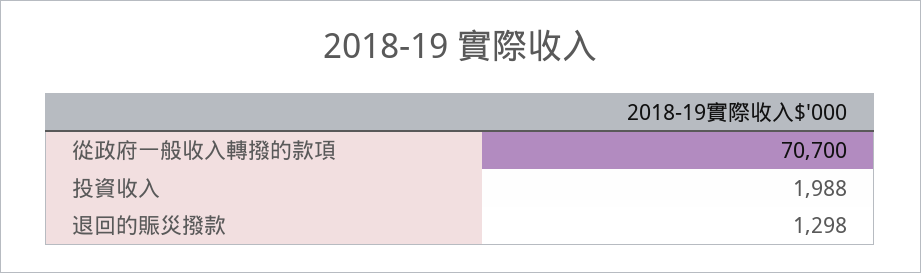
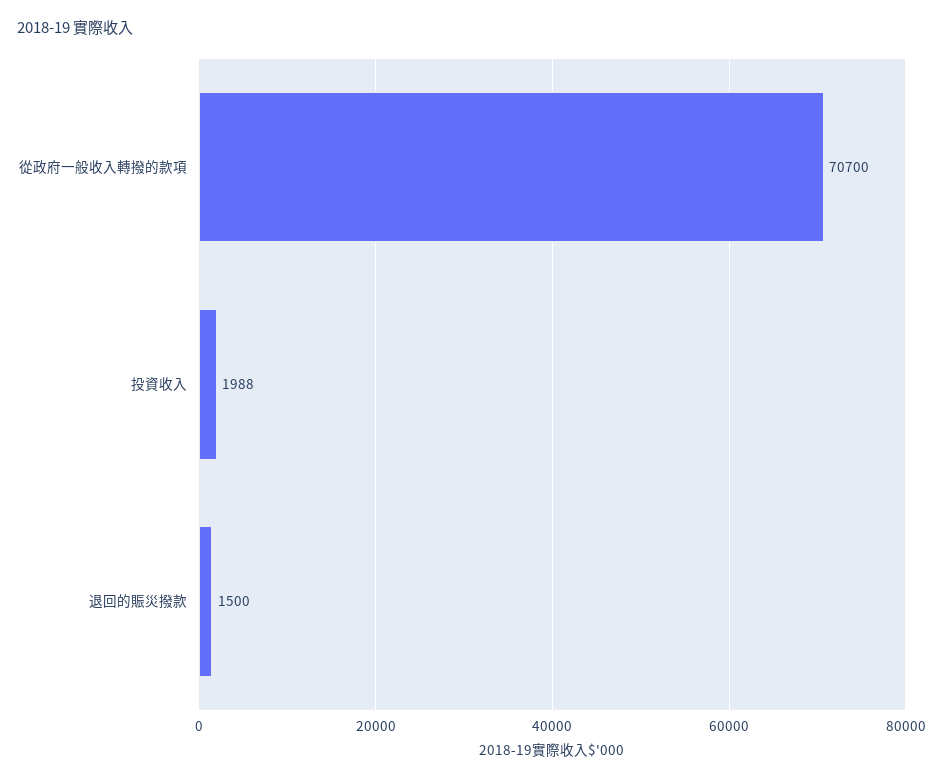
  {
    "從政府一般收入轉撥的款項": 70700,
    "投資收入": 1988,
-   "退回的賑災撥款": 1298
+   "退回的賑災撥款": 1500
  }

